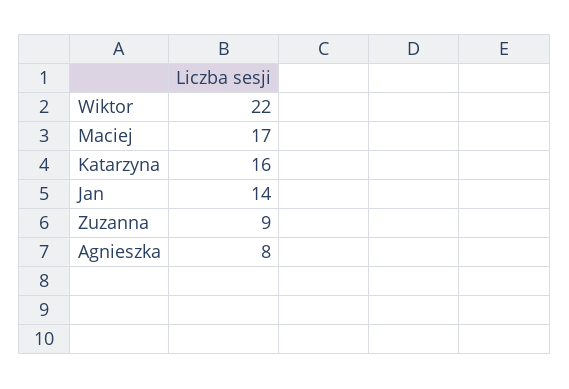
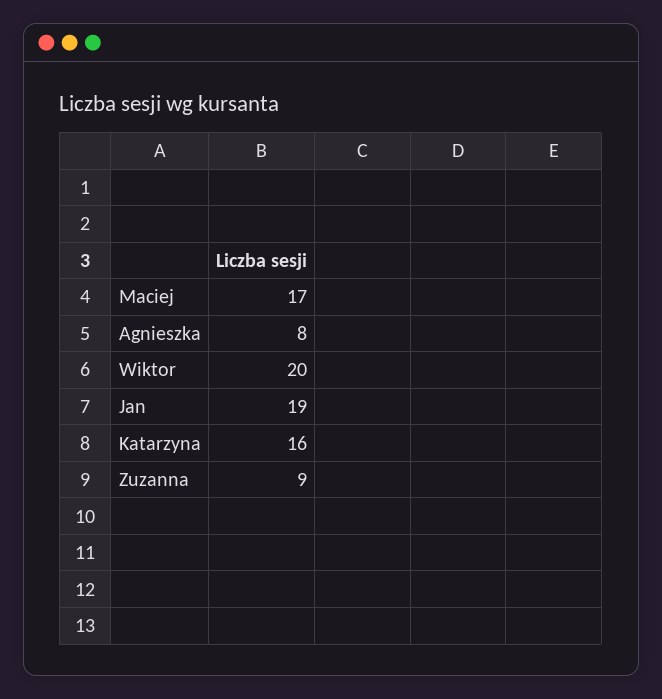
  {
-   "Wiktor": 22,
+   "Wiktor": 20,
    "Maciej": 17,
    "Katarzyna": 16,
-   "Jan": 14,
+   "Jan": 19,
    "Zuzanna": 9,
    "Agnieszka": 8
  }

